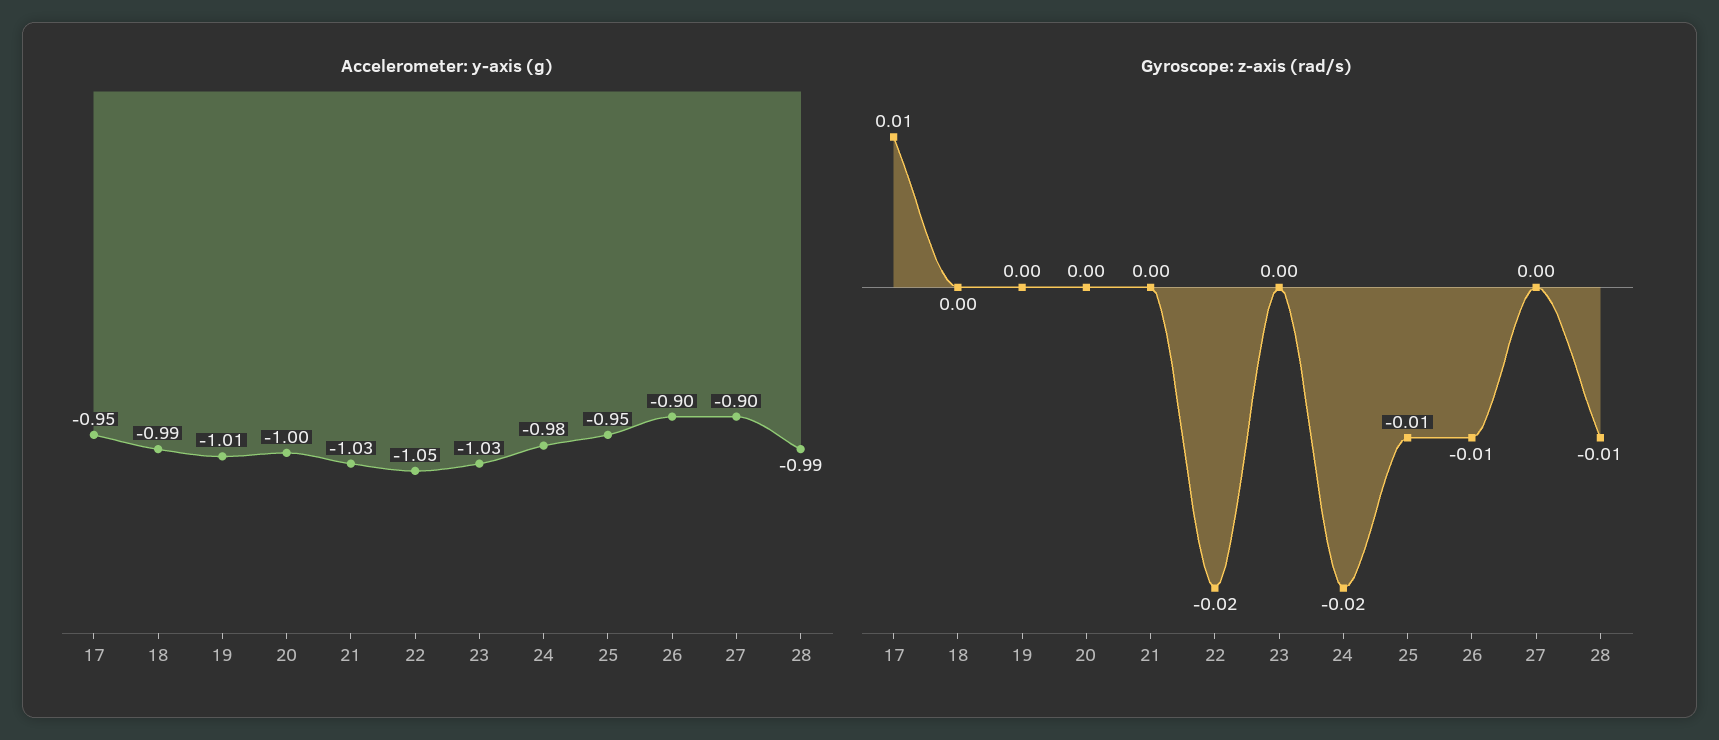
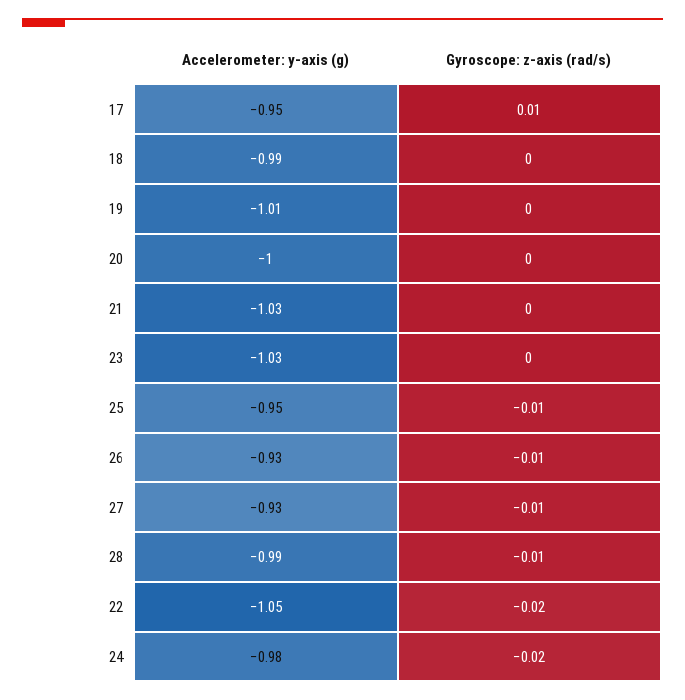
  {
    "Accelerometer: y-axis (g)": {
      "17": -0.95,
      "18": -0.99,
      "19": -1.01,
      "20": -1,
      "21": -1.03,
      "22": -1.05,
      "23": -1.03,
      "24": -0.98,
      "25": -0.95,
-     "26": -0.9,
+     "26": -0.93,
-     "27": -0.9,
+     "27": -0.93,
      "28": -0.99
    },
    "Gyroscope: z-axis (rad/s)": {
      "17": 0.01,
      "18": 0,
      "19": 0,
      "20": 0,
      "21": 0,
      "22": -0.02,
      "23": 0,
      "24": -0.02,
      "25": -0.01,
      "26": -0.01,
-     "27": 0,
+     "27": -0.01,
      "28": -0.01
    }
  }

